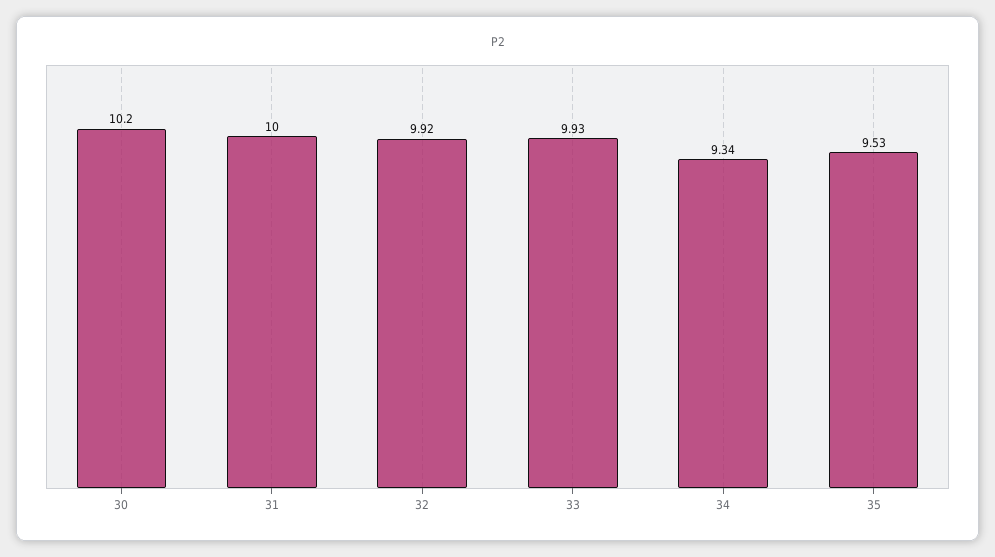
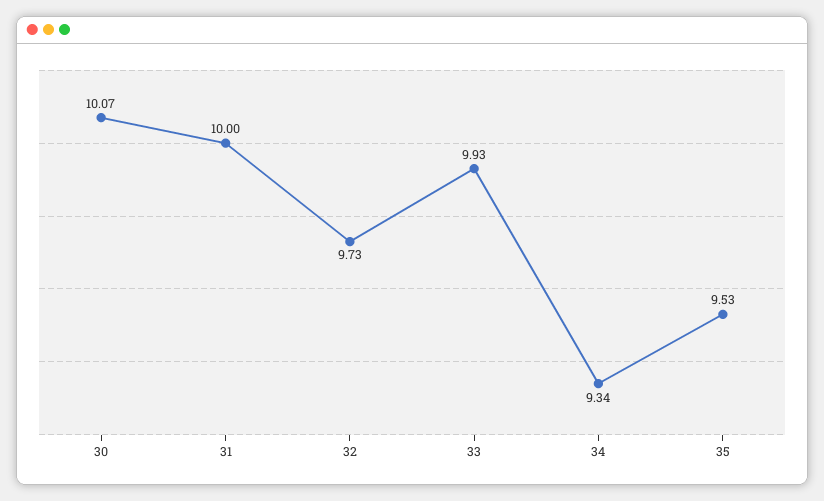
  {
-   "30": 10.2,
+   "30": 10.07,
    "31": 10,
-   "32": 9.92,
+   "32": 9.73,
    "33": 9.93,
    "34": 9.34,
    "35": 9.53
  }

